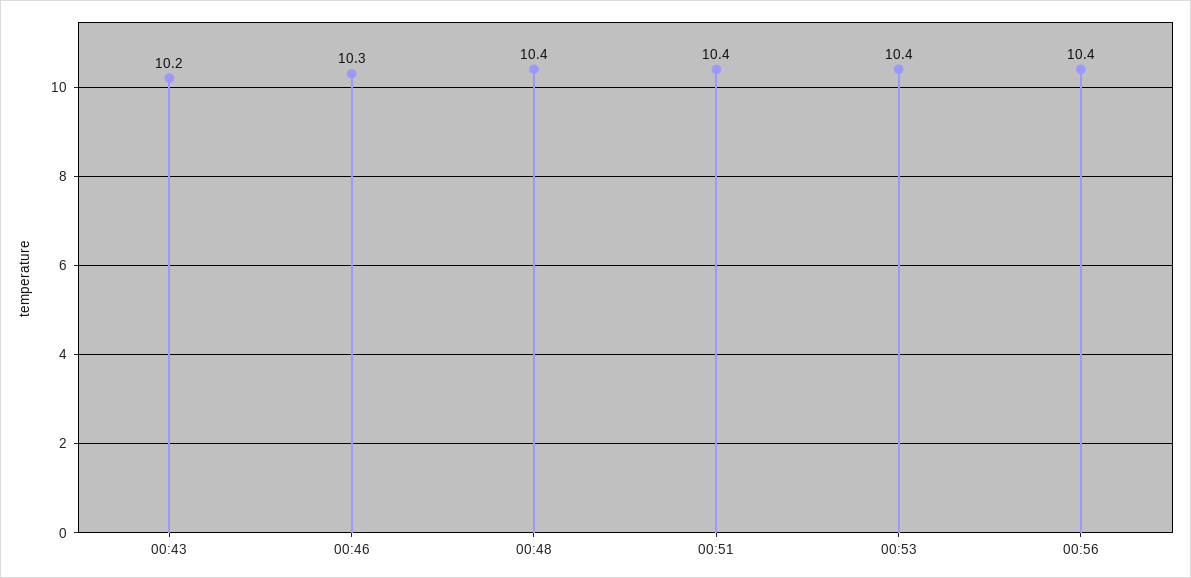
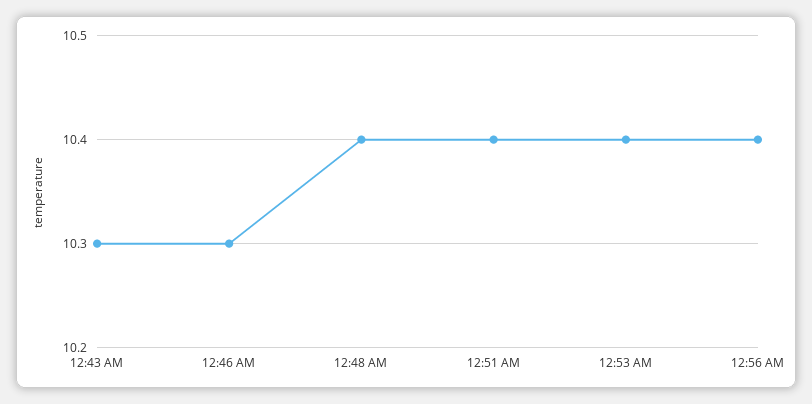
  {
-   "00:43": 10.2,
+   "00:43": 10.3,
    "00:46": 10.3,
    "00:48": 10.4,
    "00:51": 10.4,
    "00:53": 10.4,
    "00:56": 10.4
  }

